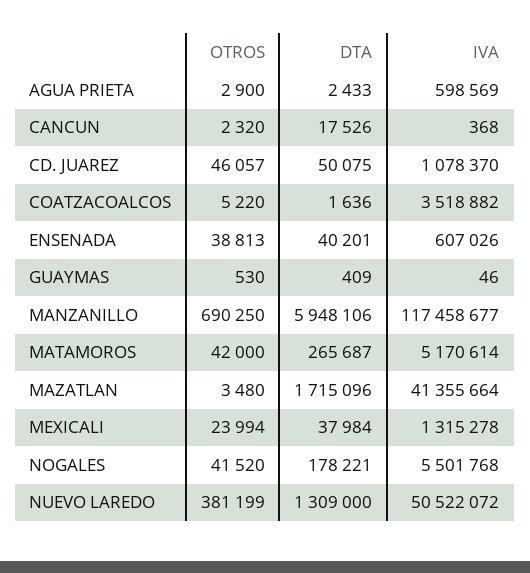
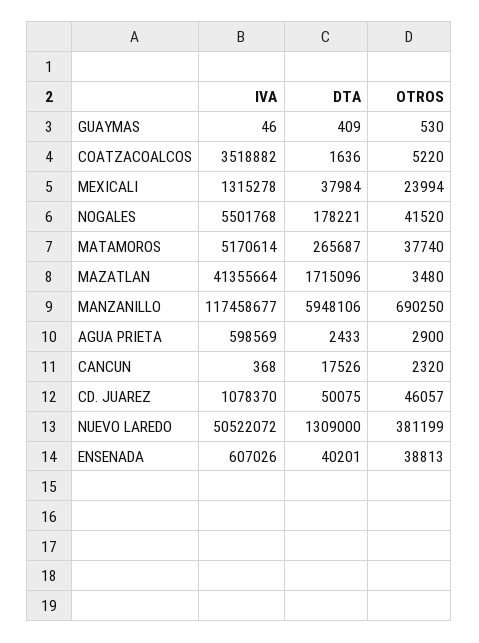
  {
    "OTROS": {
      "AGUA PRIETA": 2900,
      "CANCUN": 2320,
      "CD. JUAREZ": 46057,
      "COATZACOALCOS": 5220,
      "ENSENADA": 38813,
      "GUAYMAS": 530,
      "MANZANILLO": 690250,
-     "MATAMOROS": 42000,
+     "MATAMOROS": 37740,
      "MAZATLAN": 3480,
      "MEXICALI": 23994,
      "NOGALES": 41520,
      "NUEVO LAREDO": 381199
    },
    "DTA": {
      "AGUA PRIETA": 2433,
      "CANCUN": 17526,
      "CD. JUAREZ": 50075,
      "COATZACOALCOS": 1636,
      "ENSENADA": 40201,
      "GUAYMAS": 409,
      "MANZANILLO": 5948106,
      "MATAMOROS": 265687,
      "MAZATLAN": 1715096,
      "MEXICALI": 37984,
      "NOGALES": 178221,
      "NUEVO LAREDO": 1309000
    },
    "IVA": {
      "AGUA PRIETA": 598569,
      "CANCUN": 368,
      "CD. JUAREZ": 1078370,
      "COATZACOALCOS": 3518882,
      "ENSENADA": 607026,
      "GUAYMAS": 46,
      "MANZANILLO": 117458677,
      "MATAMOROS": 5170614,
      "MAZATLAN": 41355664,
      "MEXICALI": 1315278,
      "NOGALES": 5501768,
      "NUEVO LAREDO": 50522072
    }
  }

